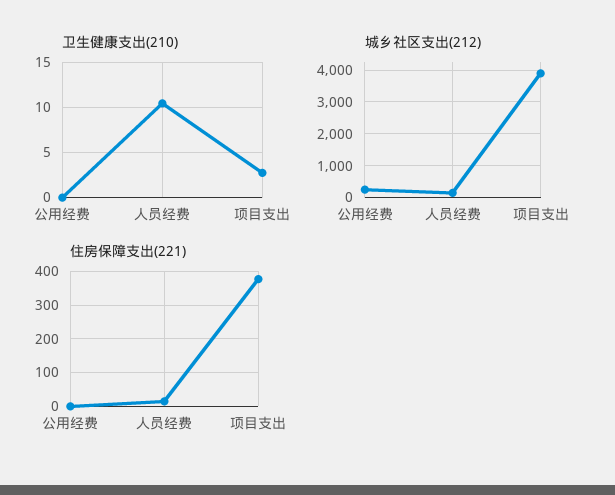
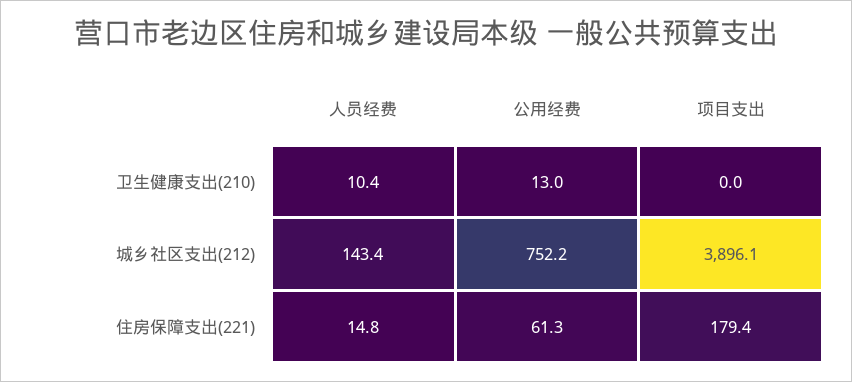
  {
    "卫生健康支出(210)": {
-     "公用经费": 0,
+     "公用经费": 13,
      "人员经费": 10.4,
-     "项目支出": 3
+     "项目支出": 0
    },
    "城乡社区支出(212)": {
-     "公用经费": 200,
+     "公用经费": 752.2,
      "人员经费": 143.4,
      "项目支出": 3896.1
    },
    "住房保障支出(221)": {
-     "公用经费": 0,
+     "公用经费": 61.3,
      "人员经费": 14.8,
-     "项目支出": 380
+     "项目支出": 179.4
    }
  }

